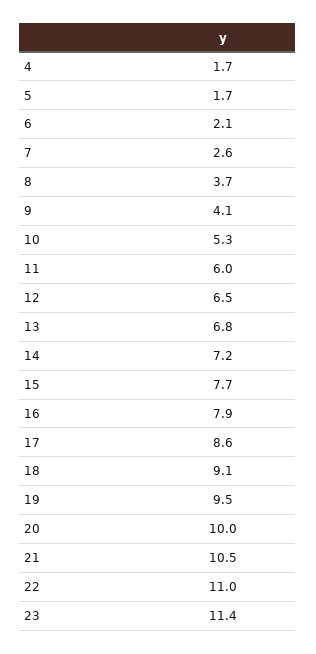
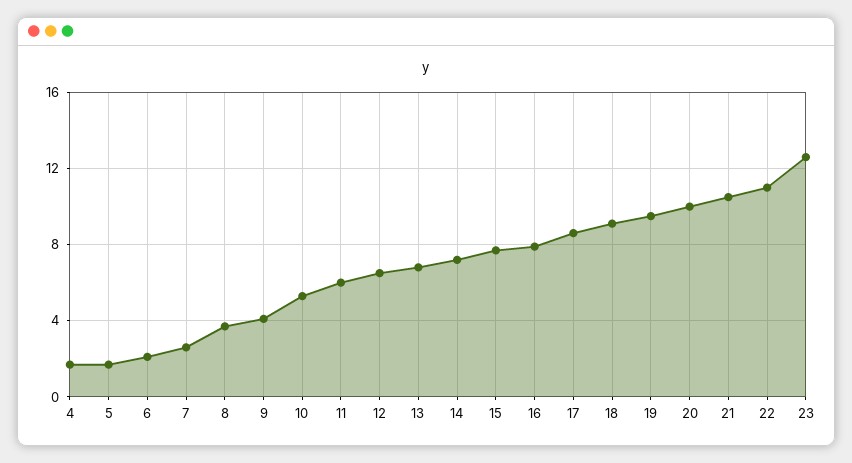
  {
    "4": 1.7,
    "5": 1.7,
    "6": 2.1,
    "7": 2.6,
    "8": 3.7,
    "9": 4.1,
    "10": 5.3,
    "11": 6,
    "12": 6.5,
    "13": 6.8,
    "14": 7.2,
    "15": 7.7,
    "16": 7.9,
    "17": 8.6,
    "18": 9.1,
    "19": 9.5,
    "20": 10,
    "21": 10.5,
    "22": 11,
-   "23": 11.4
+   "23": 12.5
  }

